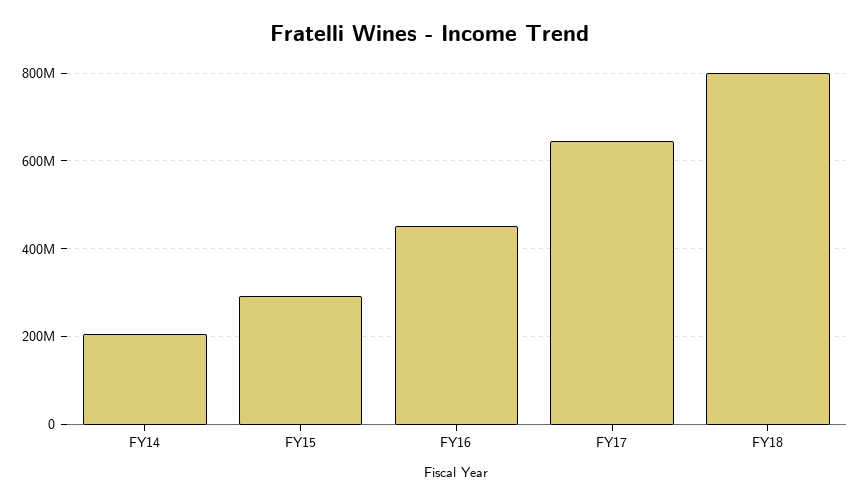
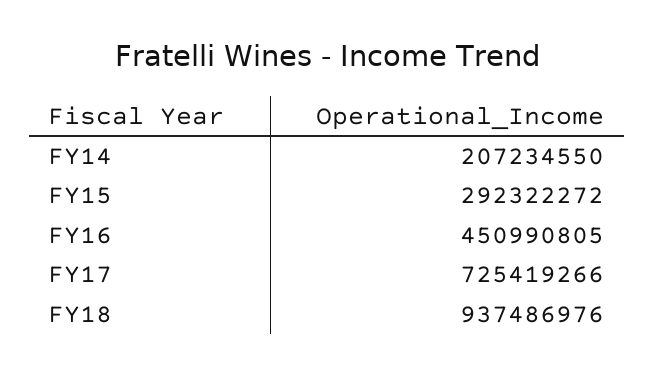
  {
    "FY14": 207234550,
    "FY15": 292322272,
    "FY16": 450990805,
-   "FY17": 640000000,
+   "FY17": 725419266,
-   "FY18": 800000000
+   "FY18": 937486976
  }

